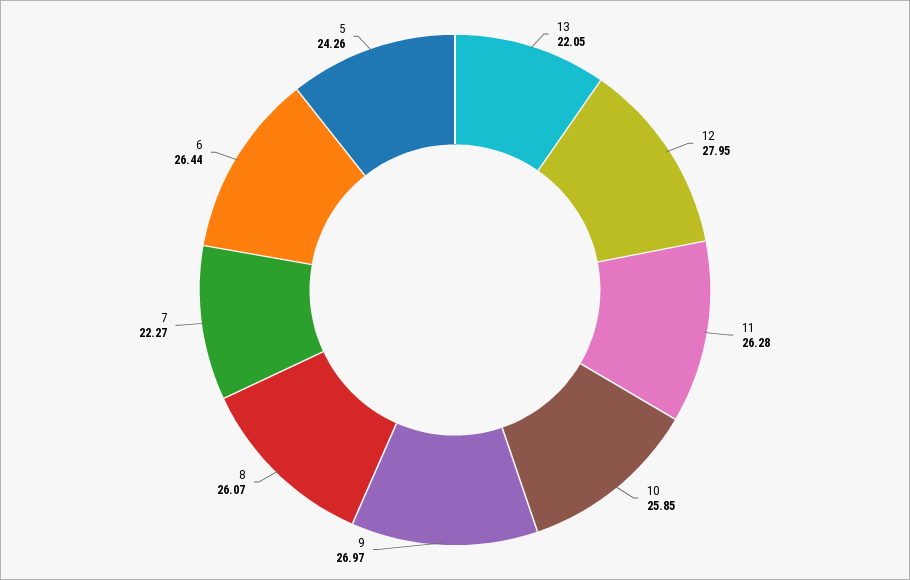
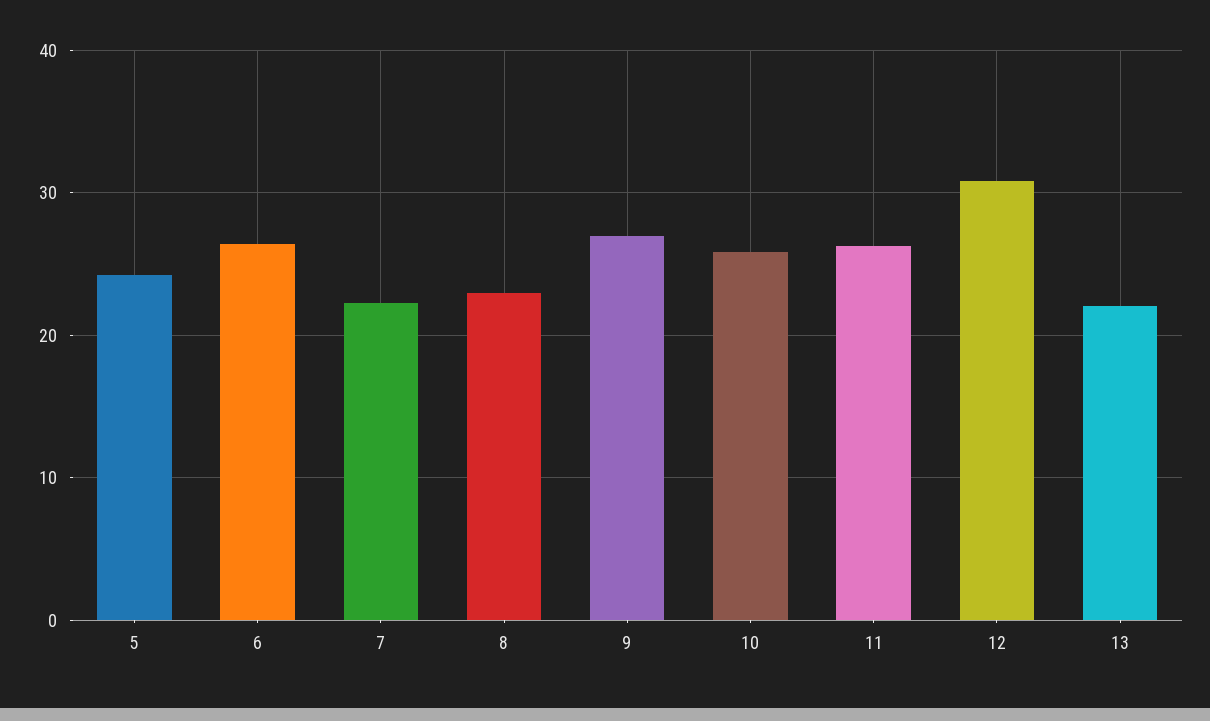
  {
    "13": 22.05,
-   "12": 27.95,
+   "12": 31,
    "11": 26.28,
    "10": 25.85,
    "9": 26.97,
-   "8": 26.07,
+   "8": 23,
    "7": 22.27,
    "6": 26.44,
    "5": 24.26
  }

